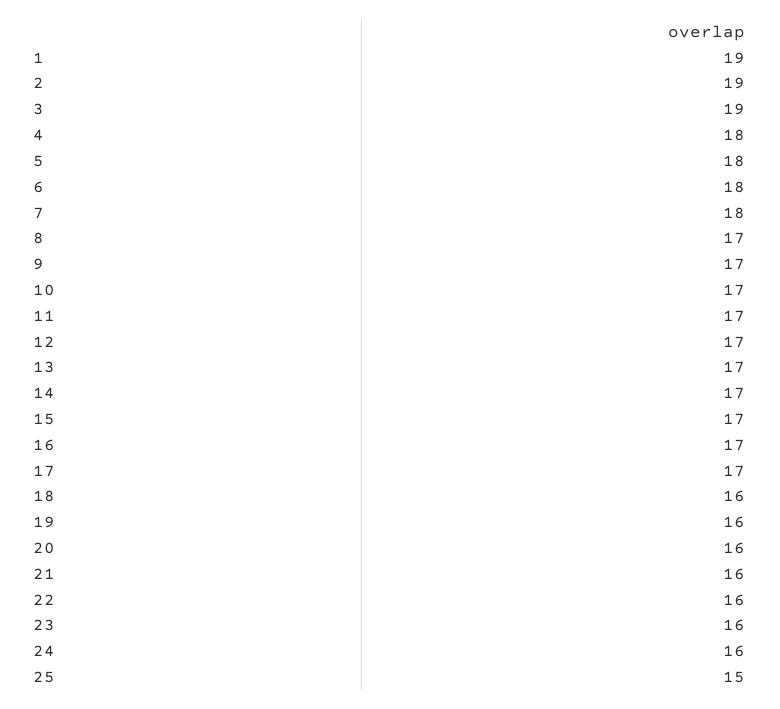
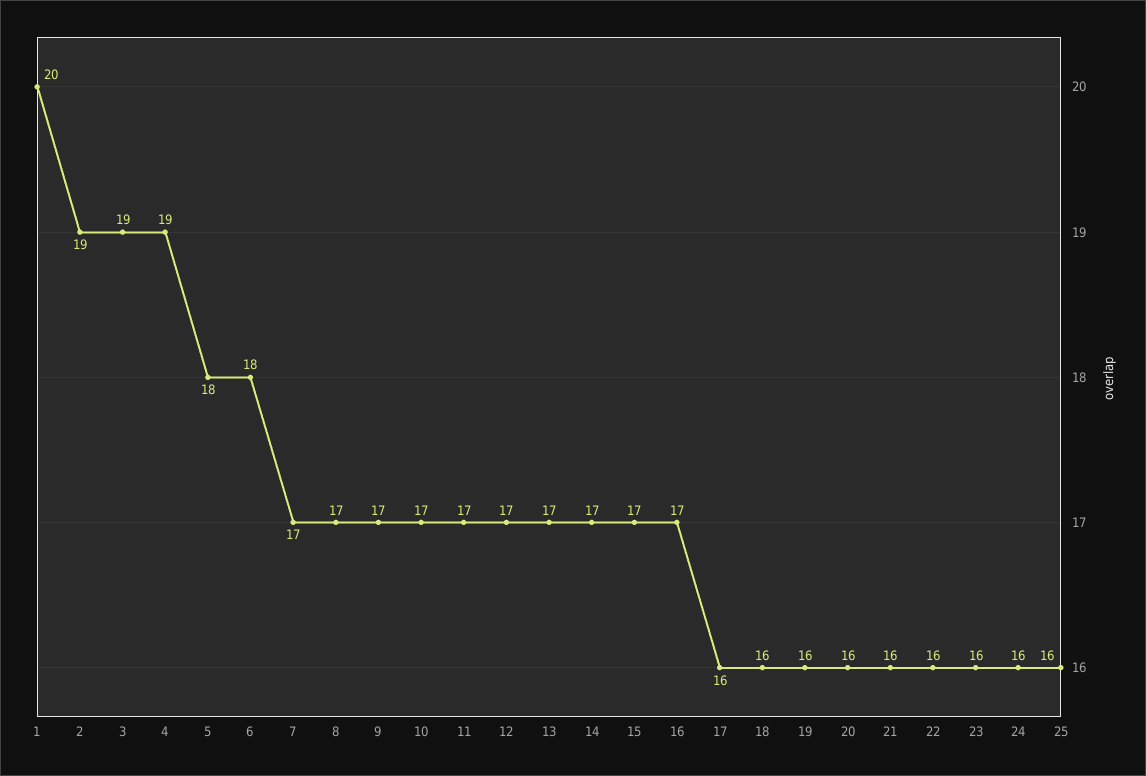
  {
-   "1": 19,
+   "1": 20,
    "2": 19,
    "3": 19,
-   "4": 18,
+   "4": 19,
    "5": 18,
    "6": 18,
-   "7": 18,
+   "7": 17,
    "8": 17,
    "9": 17,
    "10": 17,
    "11": 17,
    "12": 17,
    "13": 17,
    "14": 17,
    "15": 17,
    "16": 17,
-   "17": 17,
+   "17": 16,
    "18": 16,
    "19": 16,
    "20": 16,
    "21": 16,
    "22": 16,
    "23": 16,
    "24": 16,
-   "25": 15
+   "25": 16
  }

